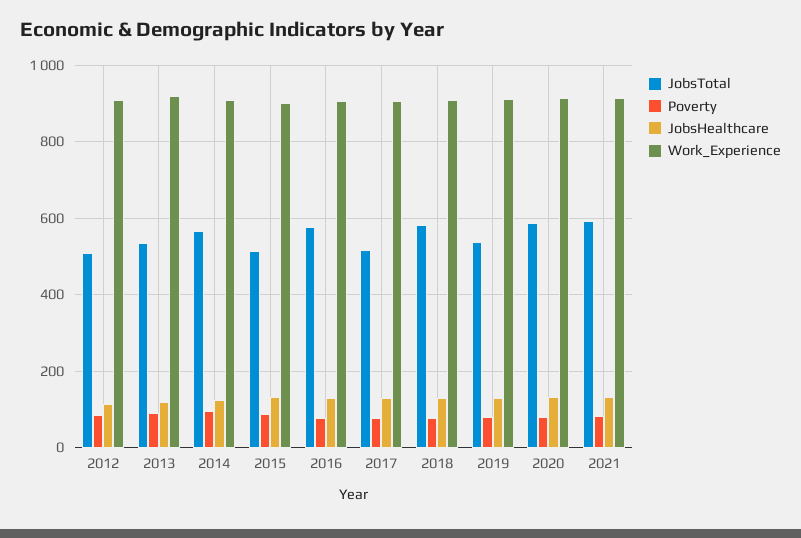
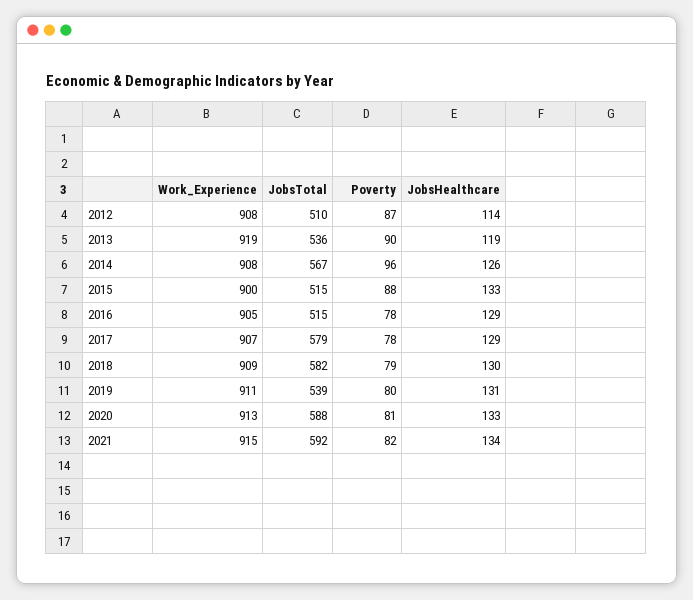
  {
    "JobsTotal": {
      "2012": 510,
      "2013": 536,
      "2014": 567,
      "2015": 515,
-     "2016": 580,
+     "2016": 515,
-     "2017": 520,
+     "2017": 579,
      "2018": 582,
      "2019": 539,
      "2020": 588,
      "2021": 592
    },
    "Poverty": {
      "2012": 87,
      "2013": 90,
      "2014": 96,
      "2015": 88,
      "2016": 78,
      "2017": 78,
      "2018": 79,
      "2019": 80,
      "2020": 81,
      "2021": 82
    },
    "JobsHealthcare": {
      "2012": 114,
      "2013": 119,
      "2014": 126,
      "2015": 133,
      "2016": 129,
      "2017": 129,
      "2018": 130,
      "2019": 131,
      "2020": 133,
      "2021": 134
    },
    "Work_Experience": {
      "2012": 908,
      "2013": 919,
      "2014": 908,
      "2015": 900,
      "2016": 905,
      "2017": 907,
      "2018": 909,
      "2019": 911,
      "2020": 913,
      "2021": 915
    }
  }

